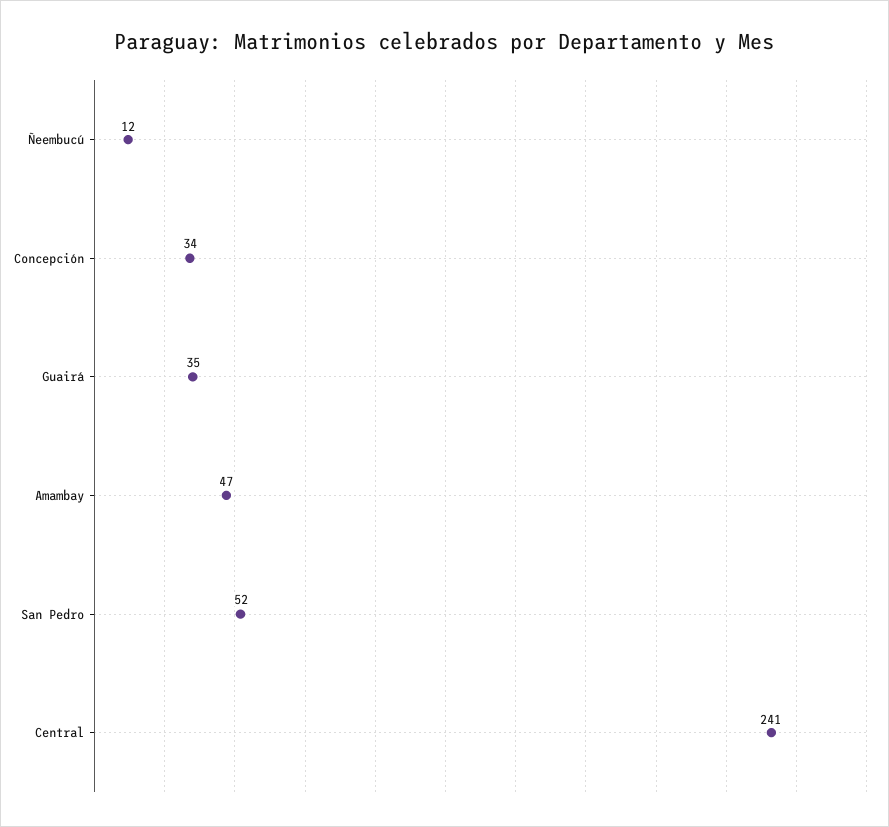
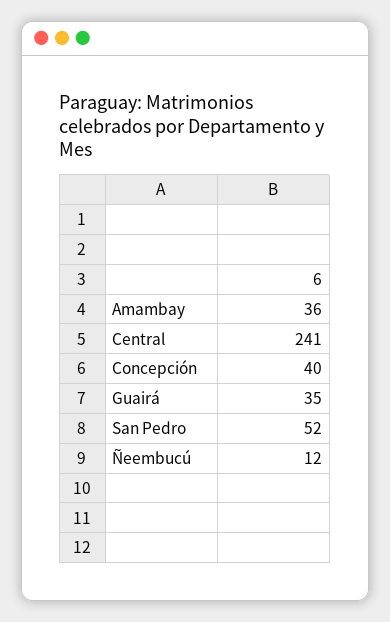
  {
    "Ñeembucú": 12,
-   "Concepción": 34,
+   "Concepción": 40,
    "Guairá": 35,
-   "Amambay": 47,
+   "Amambay": 36,
    "San Pedro": 52,
    "Central": 241
  }

